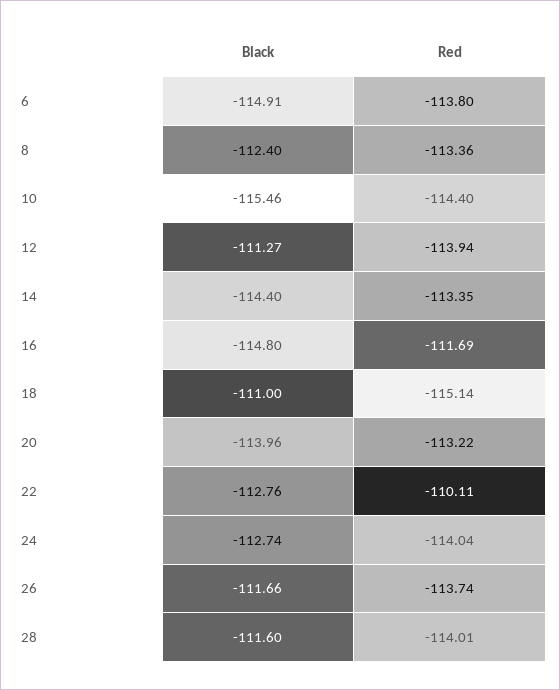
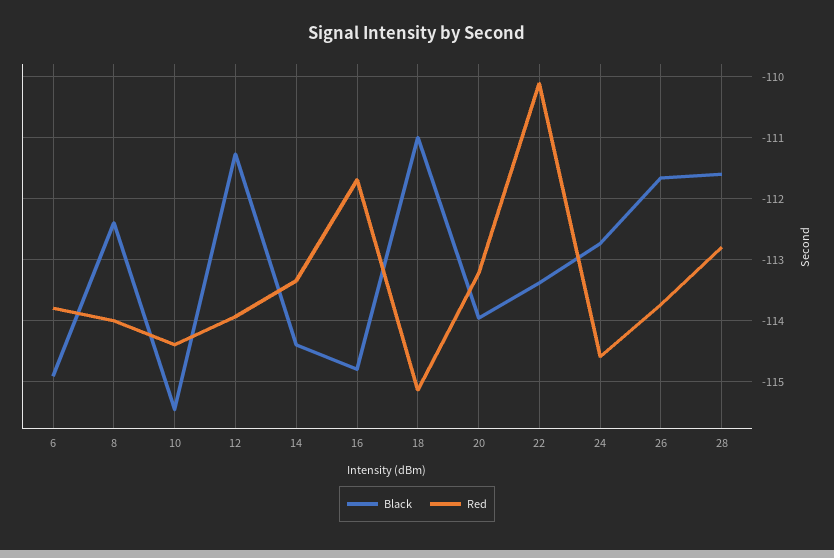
  {
    "Black": {
      "6": -114.91,
      "8": -112.4,
      "10": -115.46,
      "12": -111.27,
      "14": -114.4,
      "16": -114.8,
      "18": -111,
      "20": -113.96,
-     "22": -112.76,
+     "22": -113.4,
      "24": -112.74,
      "26": -111.66,
      "28": -111.6
    },
    "Red": {
      "6": -113.8,
-     "8": -113.36,
+     "8": -114,
      "10": -114.4,
      "12": -113.94,
      "14": -113.35,
      "16": -111.69,
      "18": -115.14,
      "20": -113.22,
      "22": -110.11,
-     "24": -114.04,
+     "24": -114.6,
      "26": -113.74,
-     "28": -114.01
+     "28": -112.8
    }
  }

